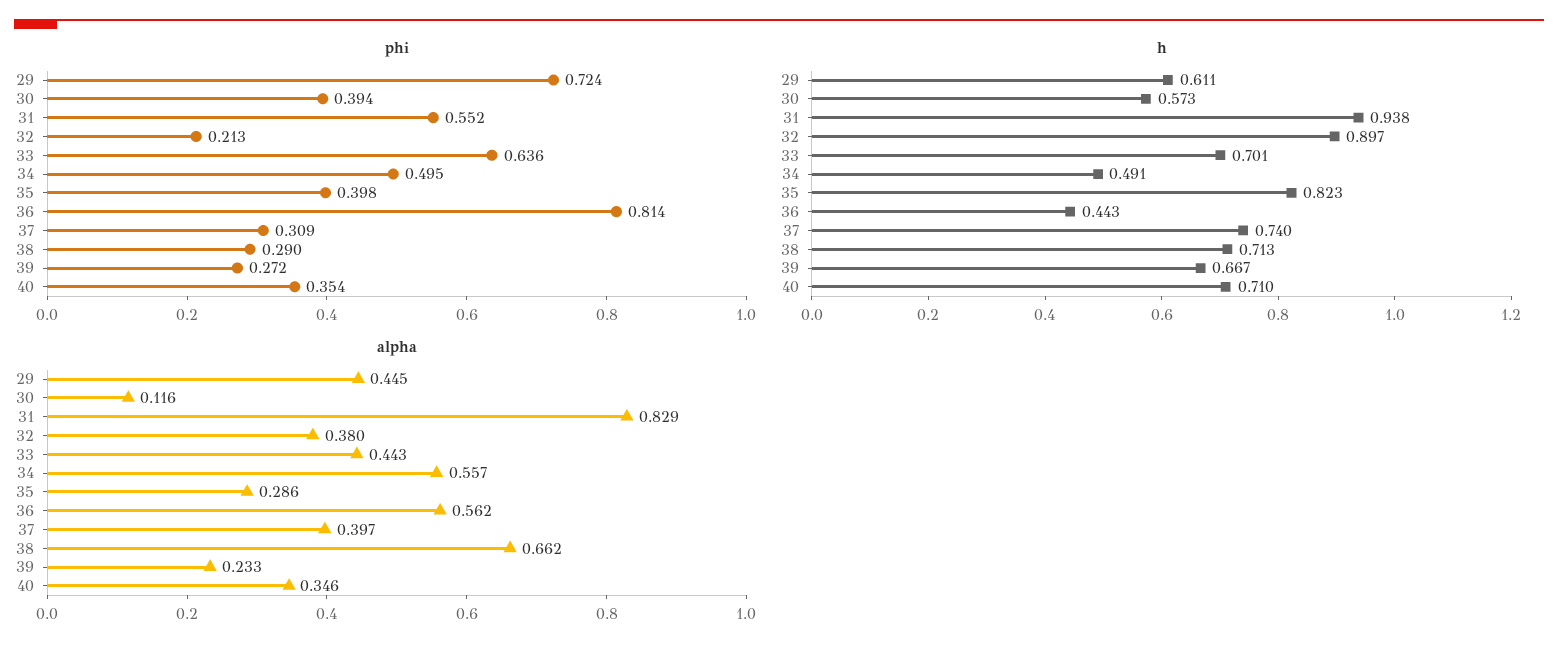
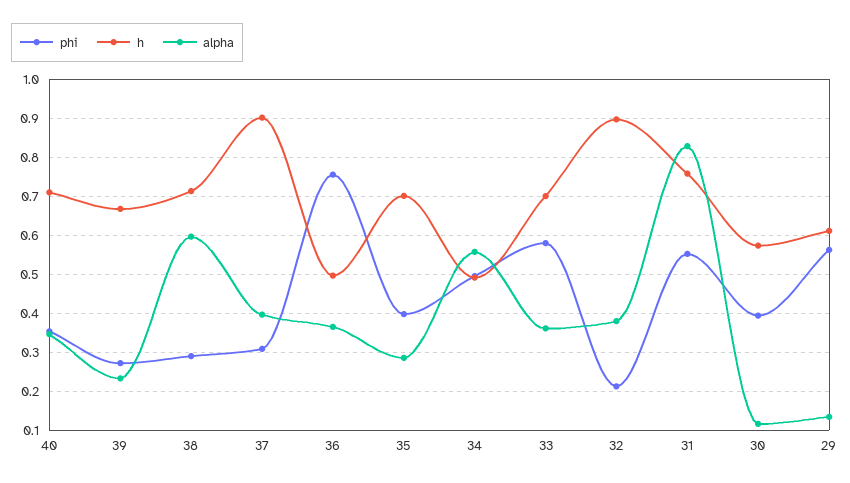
  {
    "phi": {
-     "29": 0.724,
+     "29": 0.56,
      "30": 0.394,
      "31": 0.552,
      "32": 0.213,
-     "33": 0.636,
+     "33": 0.58,
      "34": 0.495,
      "35": 0.398,
-     "36": 0.814,
+     "36": 0.76,
      "37": 0.309,
      "38": 0.29,
      "39": 0.272,
      "40": 0.354
    },
    "h": {
      "29": 0.611,
      "30": 0.573,
-     "31": 0.938,
+     "31": 0.76,
      "32": 0.897,
      "33": 0.701,
      "34": 0.491,
-     "35": 0.823,
+     "35": 0.7,
-     "36": 0.443,
+     "36": 0.5,
-     "37": 0.74,
+     "37": 0.9,
      "38": 0.713,
      "39": 0.667,
      "40": 0.71
    },
    "alpha": {
-     "29": 0.445,
+     "29": 0.14,
      "30": 0.116,
      "31": 0.829,
      "32": 0.38,
-     "33": 0.443,
+     "33": 0.36,
      "34": 0.557,
      "35": 0.286,
-     "36": 0.562,
+     "36": 0.36,
      "37": 0.397,
-     "38": 0.662,
+     "38": 0.6,
      "39": 0.233,
      "40": 0.346
    }
  }

